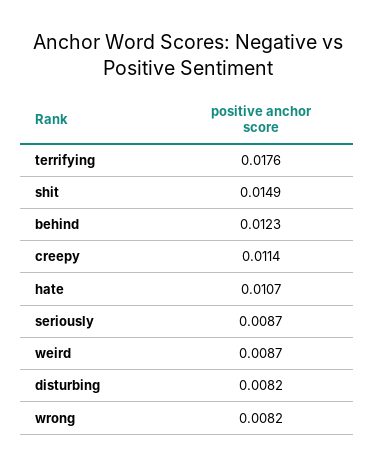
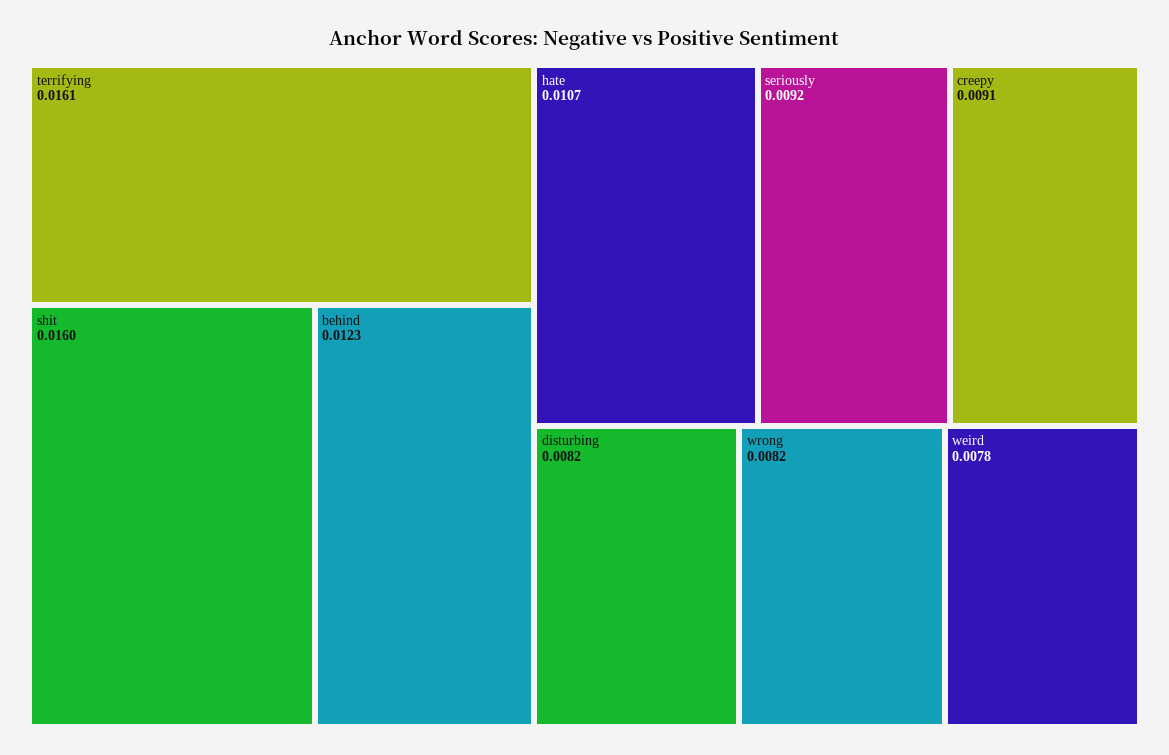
  {
-   "terrifying": 0.0176,
+   "terrifying": 0.0161,
-   "shit": 0.0149,
+   "shit": 0.016,
    "behind": 0.0123,
-   "creepy": 0.0114,
+   "creepy": 0.0091,
    "hate": 0.0107,
-   "seriously": 0.0087,
+   "seriously": 0.0092,
-   "weird": 0.0087,
+   "weird": 0.0078,
    "disturbing": 0.0082,
    "wrong": 0.0082
  }

